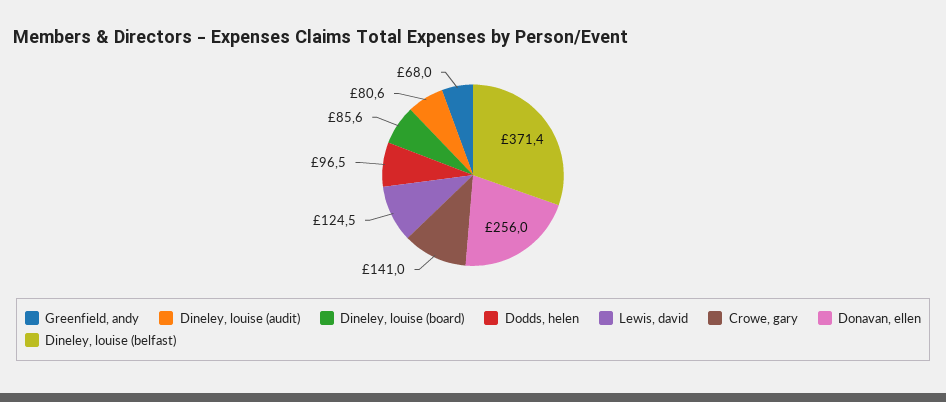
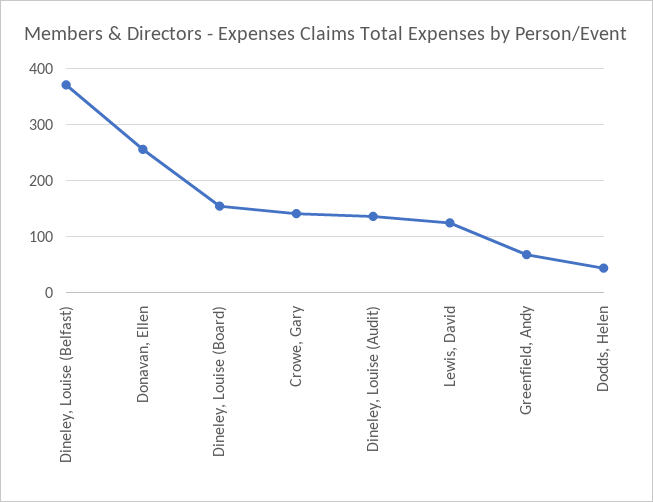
  {
    "Greenfield, andy": 68,
-   "Dineley, louise (audit)": 80.6,
+   "Dineley, louise (audit)": 140,
-   "Dineley, louise (board)": 85.6,
+   "Dineley, louise (board)": 160,
-   "Dodds, helen": 96.5,
+   "Dodds, helen": 40,
    "Lewis, david": 124.5,
    "Crowe, gary": 141,
    "Donavan, ellen": 256,
    "Dineley, louise (belfast)": 371.4
  }

